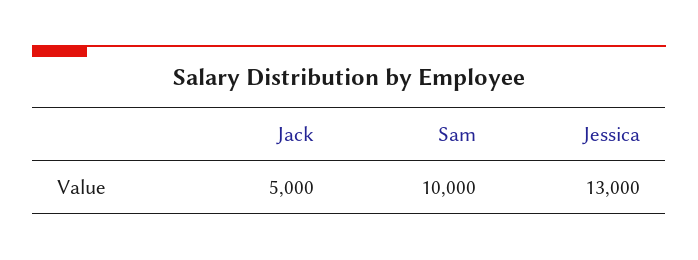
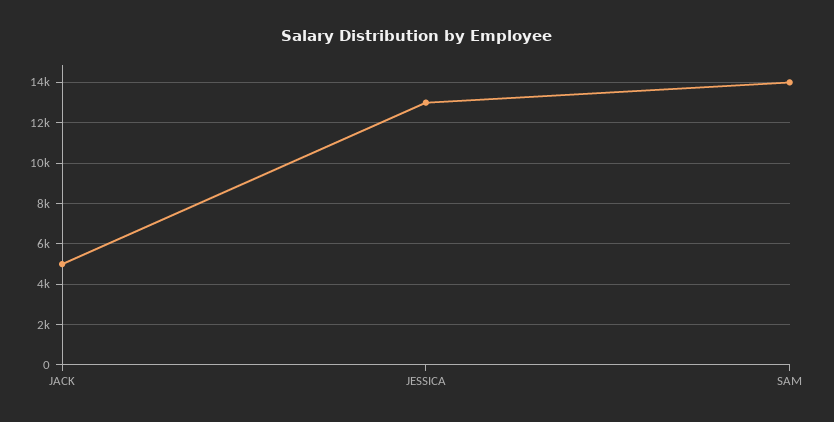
  {
    "Jack": 5000,
-   "Sam": 10000,
+   "Sam": 14000,
    "Jessica": 13000
  }

